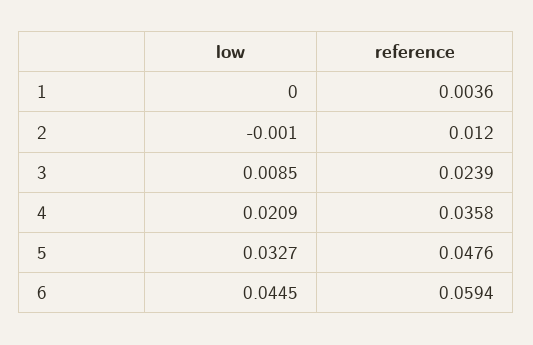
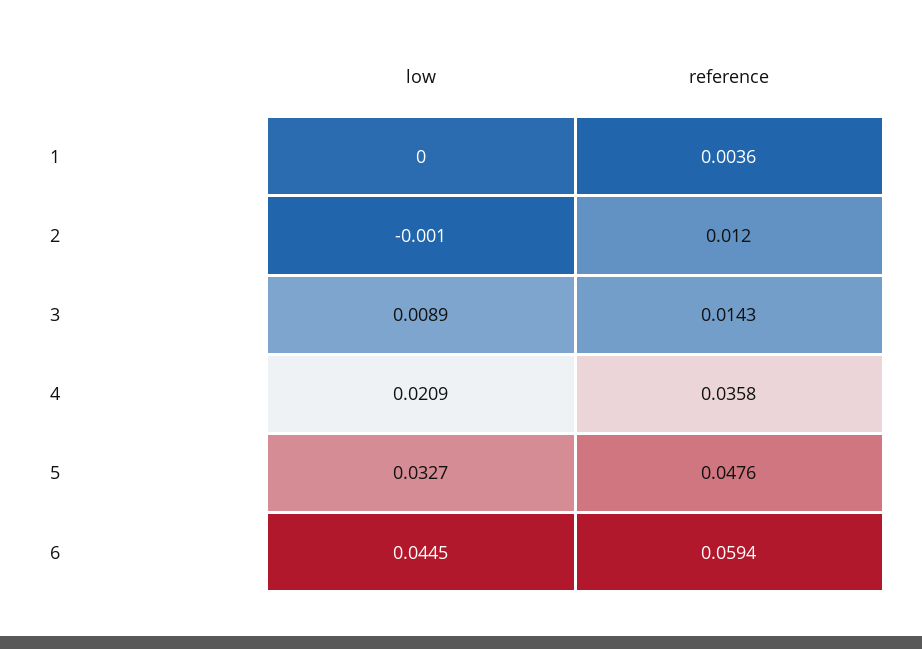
  {
    "low": {
      "1": 0,
      "2": -0.001,
-     "3": 0.0085,
+     "3": 0.0089,
      "4": 0.0209,
      "5": 0.0327,
      "6": 0.0445
    },
    "reference": {
      "1": 0.0036,
      "2": 0.012,
-     "3": 0.0239,
+     "3": 0.0143,
      "4": 0.0358,
      "5": 0.0476,
      "6": 0.0594
    }
  }

